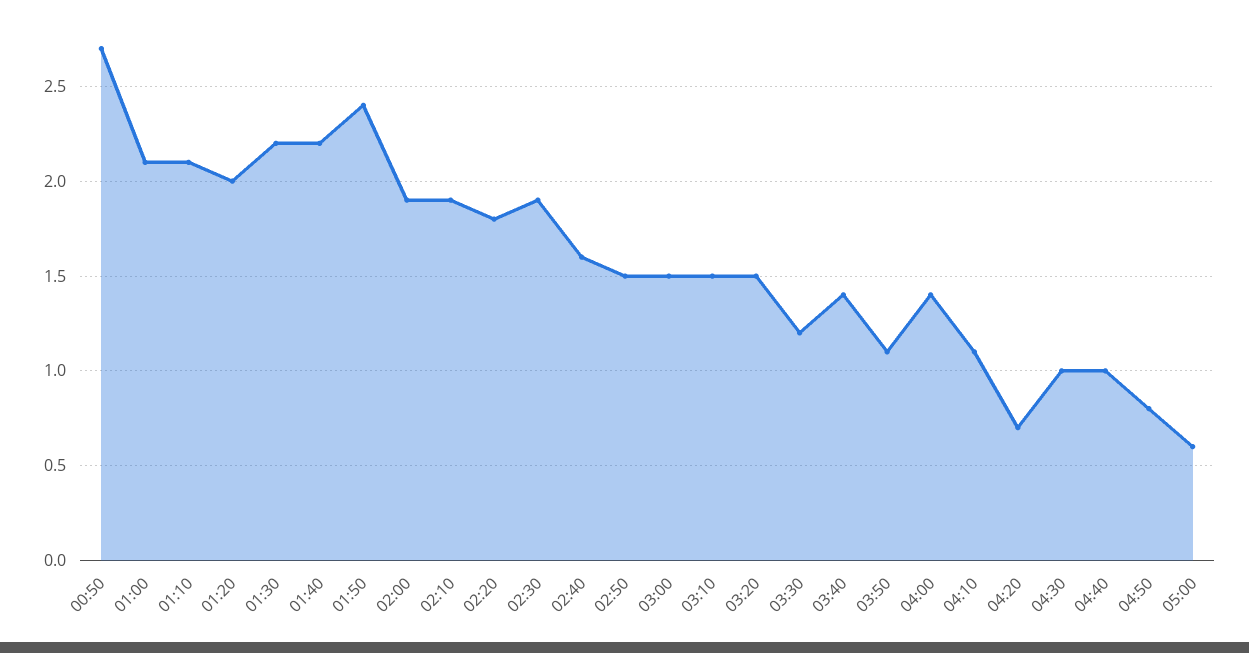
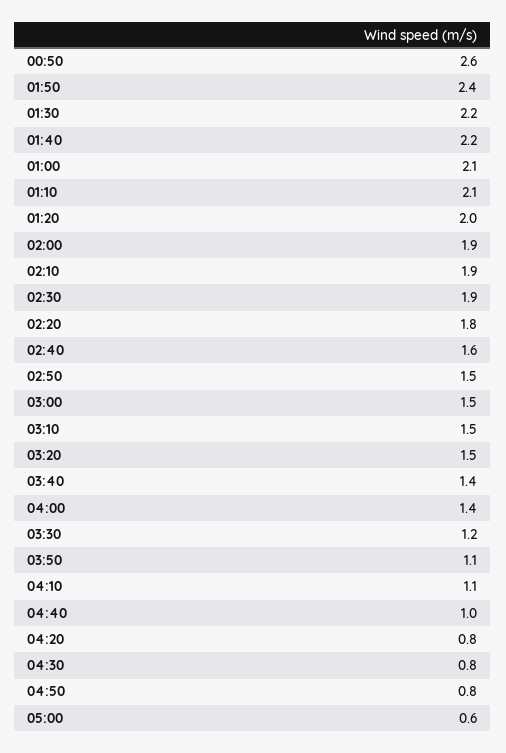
  {
-   "00:50": 2.7,
+   "00:50": 2.6,
    "01:00": 2.1,
    "01:10": 2.1,
    "01:20": 2,
    "01:30": 2.2,
    "01:40": 2.2,
    "01:50": 2.4,
    "02:00": 1.9,
    "02:10": 1.9,
    "02:20": 1.8,
    "02:30": 1.9,
    "02:40": 1.6,
    "02:50": 1.5,
    "03:00": 1.5,
    "03:10": 1.5,
    "03:20": 1.5,
    "03:30": 1.2,
    "03:40": 1.4,
    "03:50": 1.1,
    "04:00": 1.4,
    "04:10": 1.1,
-   "04:20": 0.7,
+   "04:20": 0.8,
-   "04:30": 1,
+   "04:30": 0.8,
    "04:40": 1,
    "04:50": 0.8,
    "05:00": 0.6
  }

